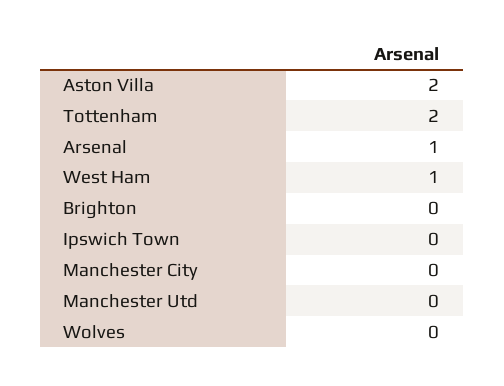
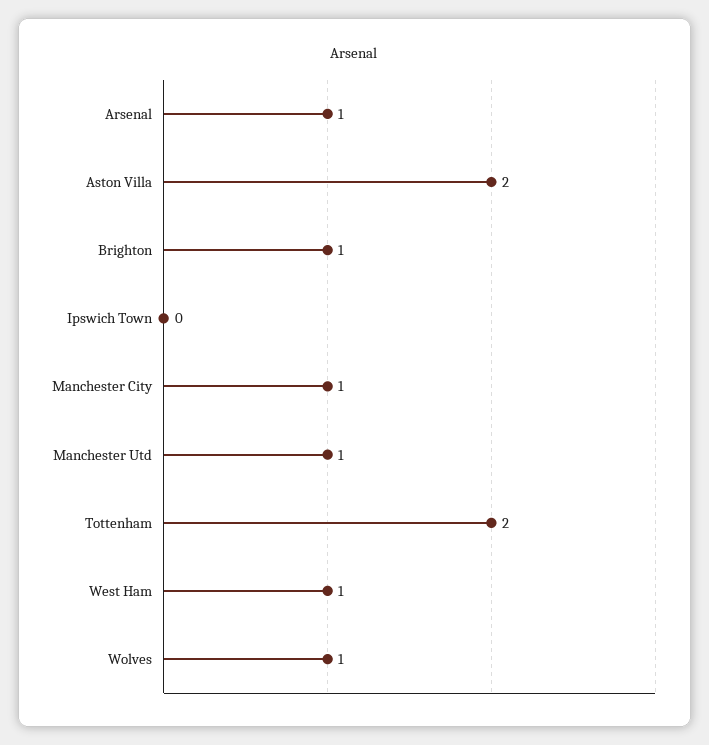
  {
    "Aston Villa": 2,
    "Tottenham": 2,
    "Arsenal": 1,
    "West Ham": 1,
-   "Brighton": 0,
+   "Brighton": 1,
    "Ipswich Town": 0,
-   "Manchester City": 0,
+   "Manchester City": 1,
-   "Manchester Utd": 0,
+   "Manchester Utd": 1,
-   "Wolves": 0
+   "Wolves": 1
  }

